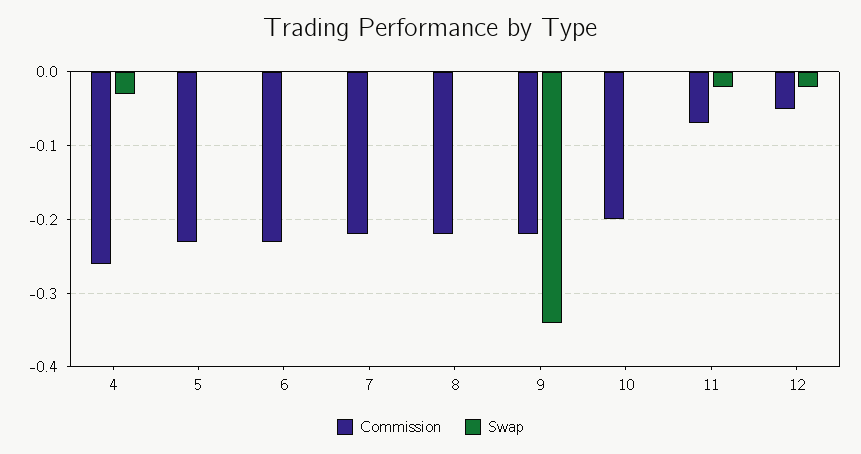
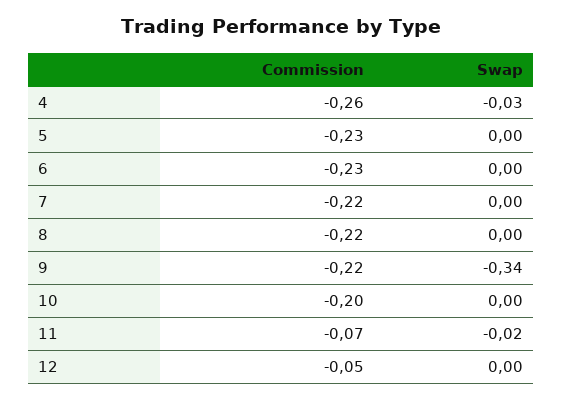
  {
    "Commission": {
      "4": -0.26,
      "5": -0.23,
      "6": -0.23,
      "7": -0.22,
      "8": -0.22,
      "9": -0.22,
      "10": -0.2,
      "11": -0.07,
      "12": -0.05
    },
    "Swap": {
      "4": -0.03,
      "5": 0,
      "6": 0,
      "7": 0,
      "8": 0,
      "9": -0.34,
      "10": 0,
      "11": -0.02,
-     "12": -0.02
+     "12": 0
    }
  }

